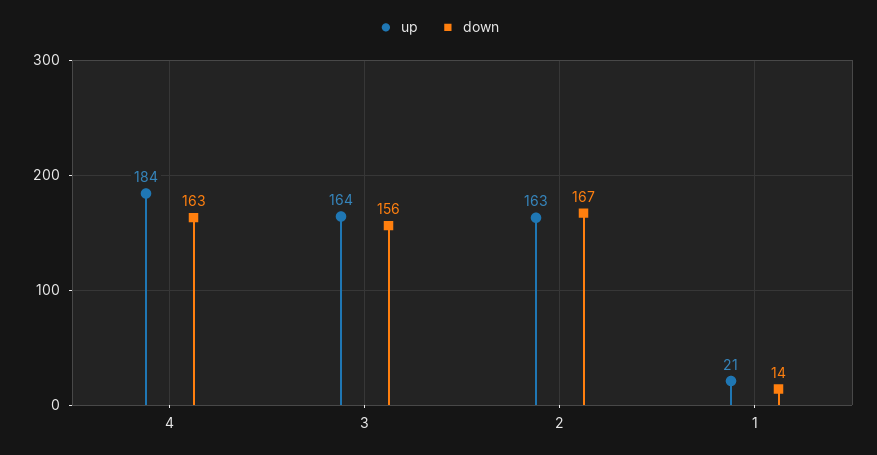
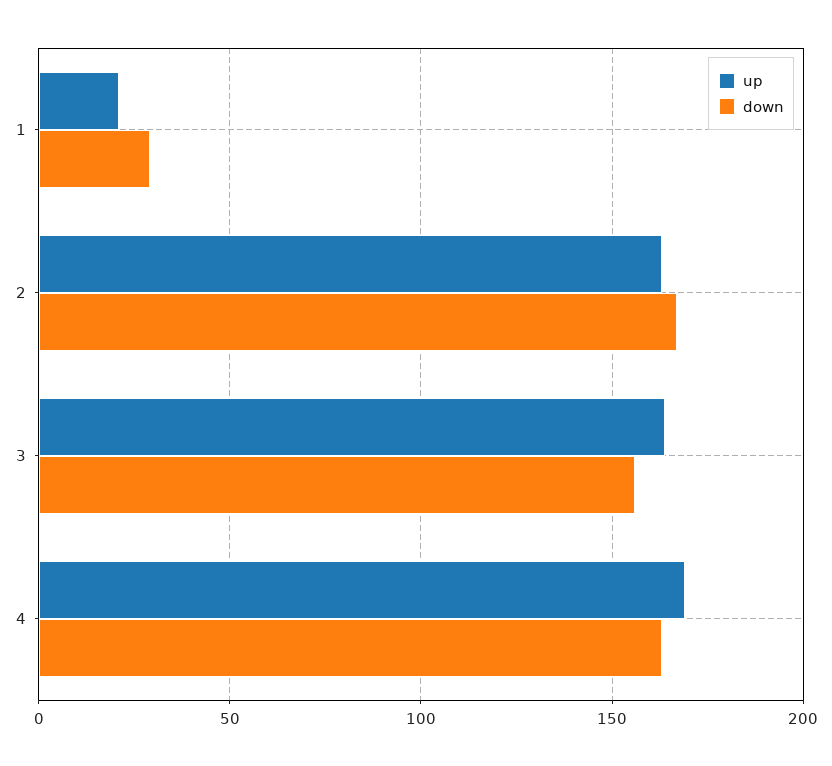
  {
    "up": {
-     "4": 184,
+     "4": 170,
      "3": 164,
      "2": 163,
      "1": 21
    },
    "down": {
      "4": 163,
      "3": 156,
      "2": 167,
-     "1": 14
+     "1": 30
    }
  }

